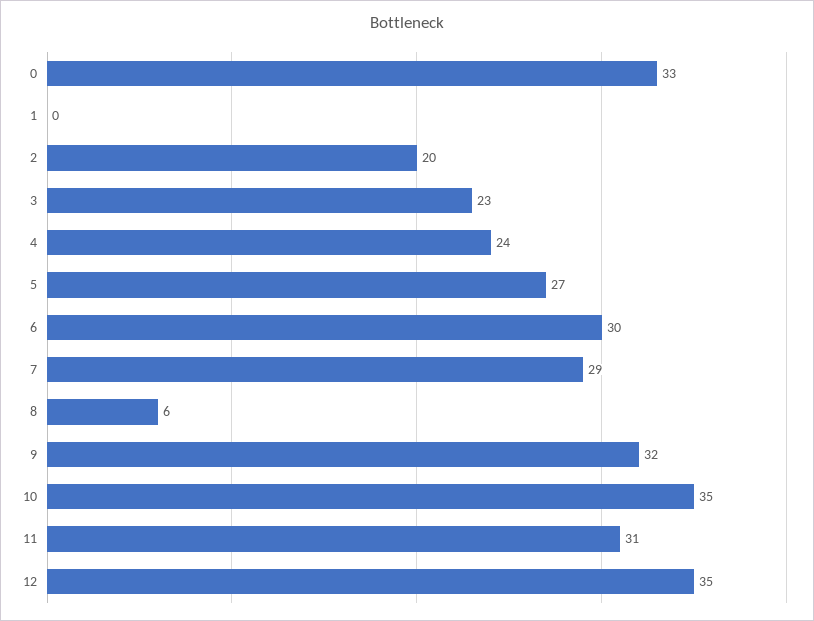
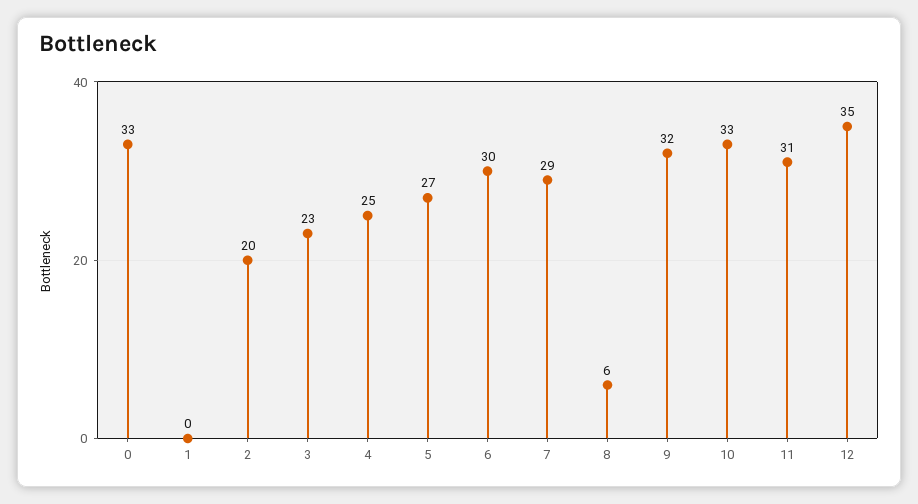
  {
    "0": 33,
    "1": 0,
    "2": 20,
    "3": 23,
-   "4": 24,
+   "4": 25,
    "5": 27,
    "6": 30,
    "7": 29,
    "8": 6,
    "9": 32,
-   "10": 35,
+   "10": 33,
    "11": 31,
    "12": 35
  }

